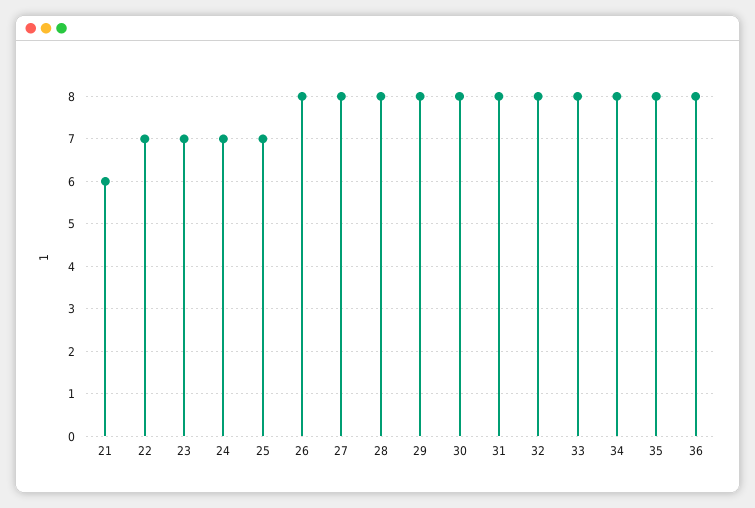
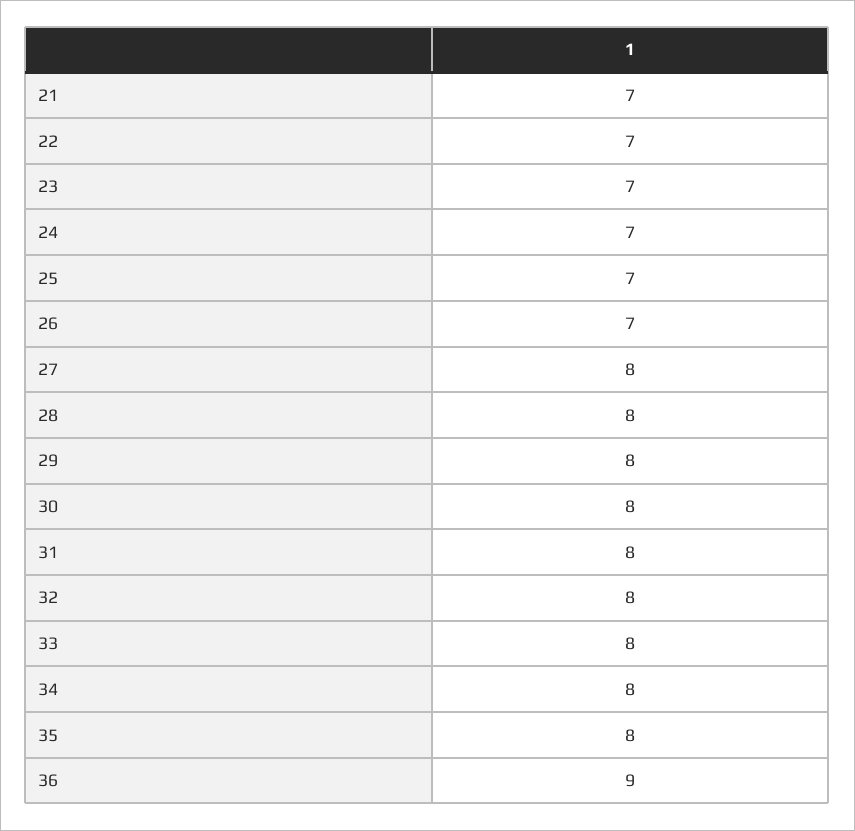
  {
-   "21": 6,
+   "21": 7,
    "22": 7,
    "23": 7,
    "24": 7,
    "25": 7,
-   "26": 8,
+   "26": 7,
    "27": 8,
    "28": 8,
    "29": 8,
    "30": 8,
    "31": 8,
    "32": 8,
    "33": 8,
    "34": 8,
    "35": 8,
-   "36": 8
+   "36": 9
  }

